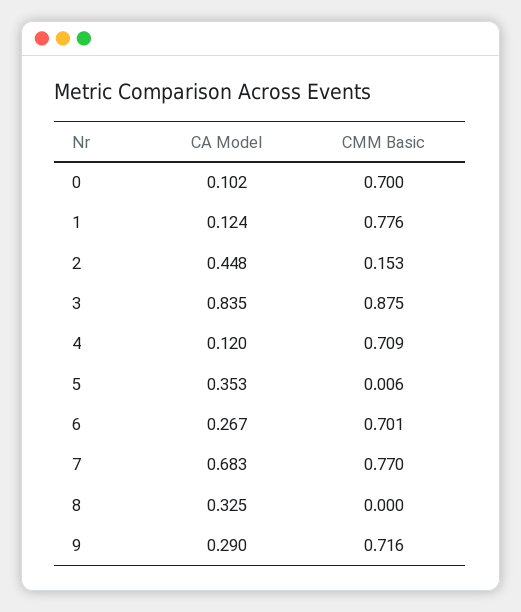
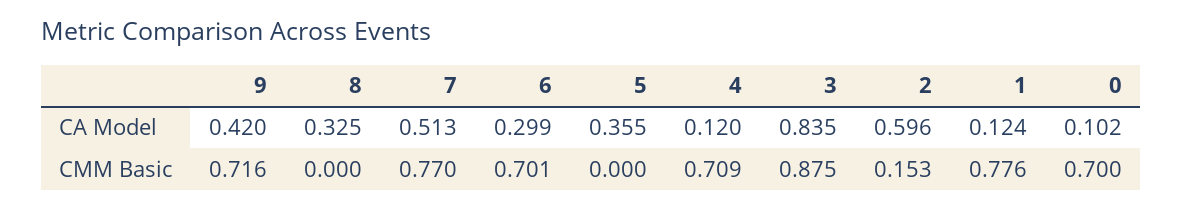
  {
    "CA Model": {
      "0": 0.102,
      "1": 0.124,
-     "2": 0.448,
+     "2": 0.596,
      "3": 0.835,
      "4": 0.12,
-     "5": 0.353,
+     "5": 0.355,
-     "6": 0.267,
+     "6": 0.299,
-     "7": 0.683,
+     "7": 0.513,
      "8": 0.325,
-     "9": 0.29
+     "9": 0.42
    },
    "CMM Basic": {
      "0": 0.7,
      "1": 0.776,
      "2": 0.153,
      "3": 0.875,
      "4": 0.709,
-     "5": 0.006,
+     "5": 0,
      "6": 0.701,
      "7": 0.77,
      "8": 0,
      "9": 0.716
    }
  }

